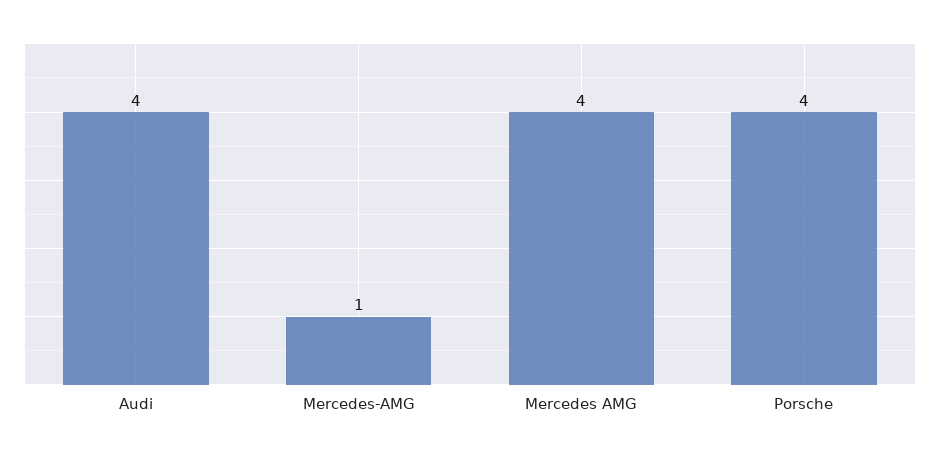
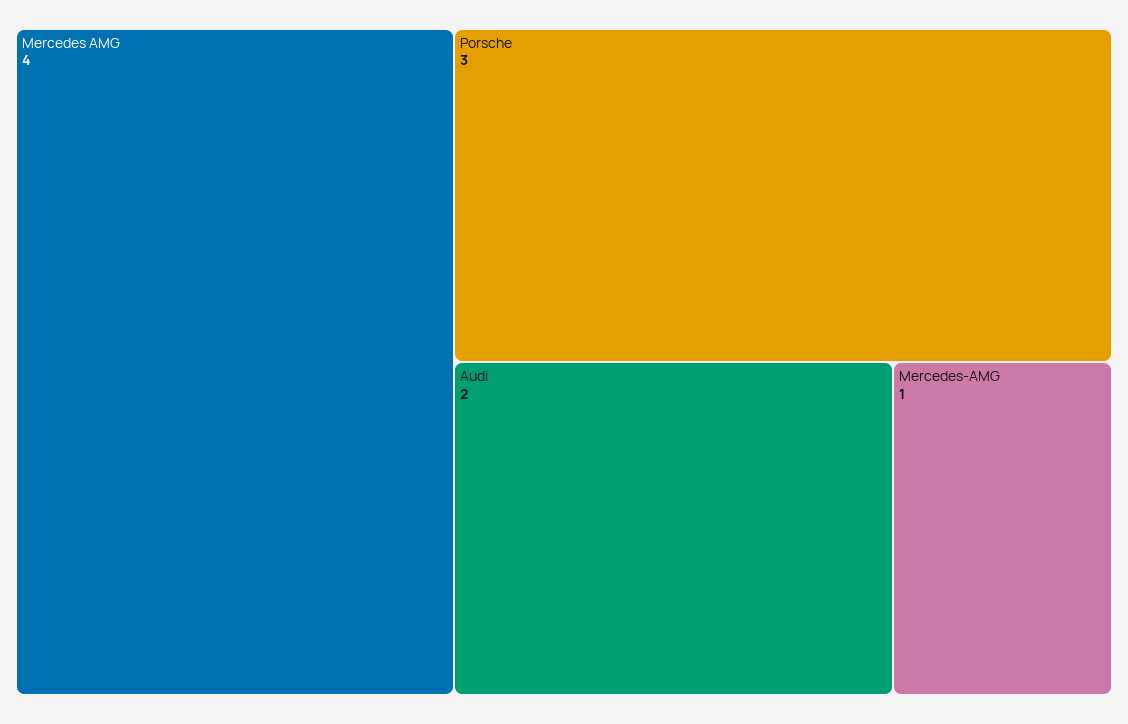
  {
-   "Audi": 4,
+   "Audi": 2,
    "Mercedes-AMG": 1,
    "Mercedes AMG": 4,
-   "Porsche": 4
+   "Porsche": 3
  }

